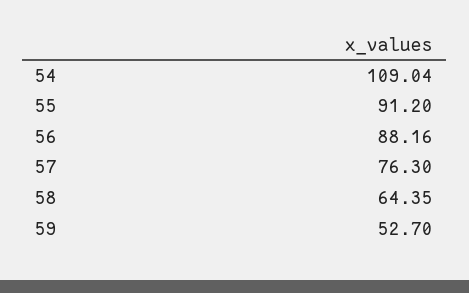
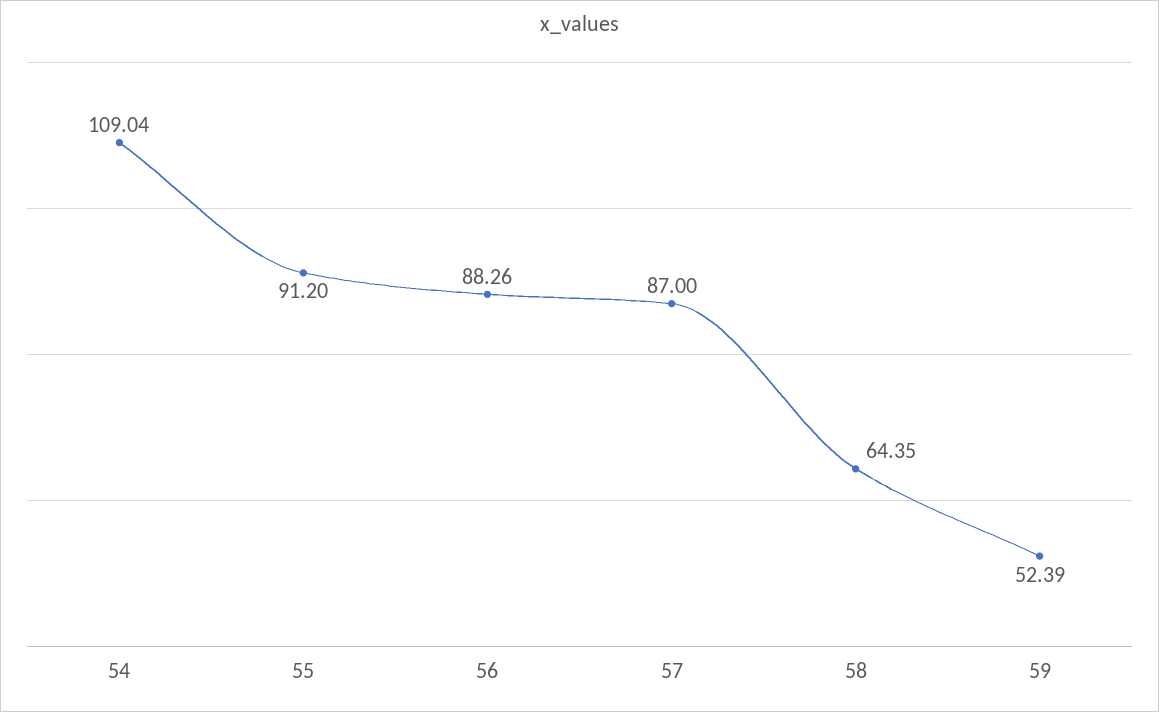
  {
    "54": 109.04,
    "55": 91.2,
-   "56": 88.16,
+   "56": 88.26,
-   "57": 76.3,
+   "57": 87,
    "58": 64.35,
-   "59": 52.7
+   "59": 52.39
  }

